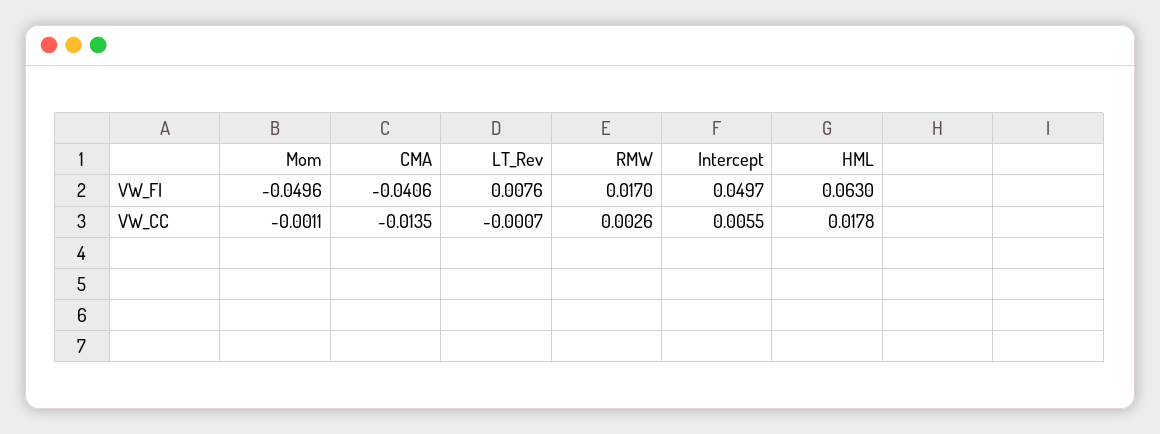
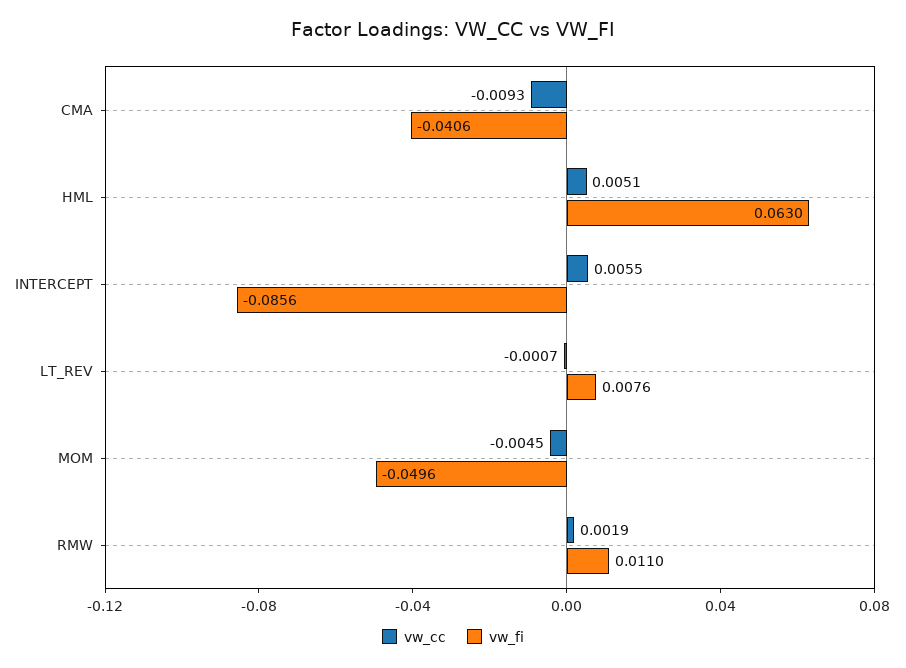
  {
    "VW_FI": {
      "Mom": -0.0496,
      "CMA": -0.0406,
      "LT_Rev": 0.0076,
-     "RMW": 0.017,
+     "RMW": 0.011,
-     "Intercept": 0.0497,
+     "Intercept": -0.0856,
      "HML": 0.063
    },
    "VW_CC": {
-     "Mom": -0.0011,
+     "Mom": -0.0045,
-     "CMA": -0.0135,
+     "CMA": -0.0093,
      "LT_Rev": -0.0007,
-     "RMW": 0.0026,
+     "RMW": 0.0019,
      "Intercept": 0.0055,
-     "HML": 0.0178
+     "HML": 0.0051
    }
  }

